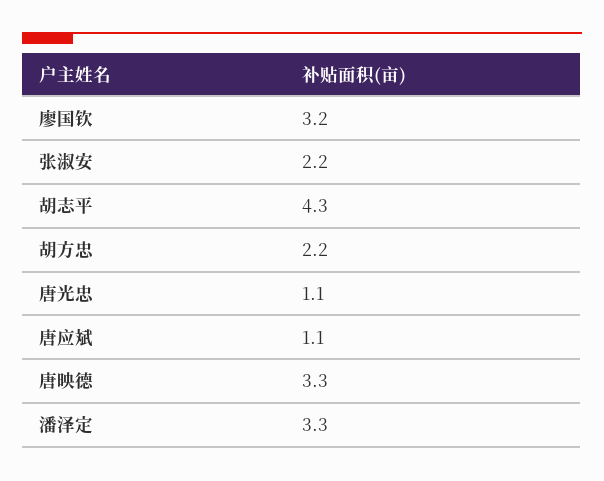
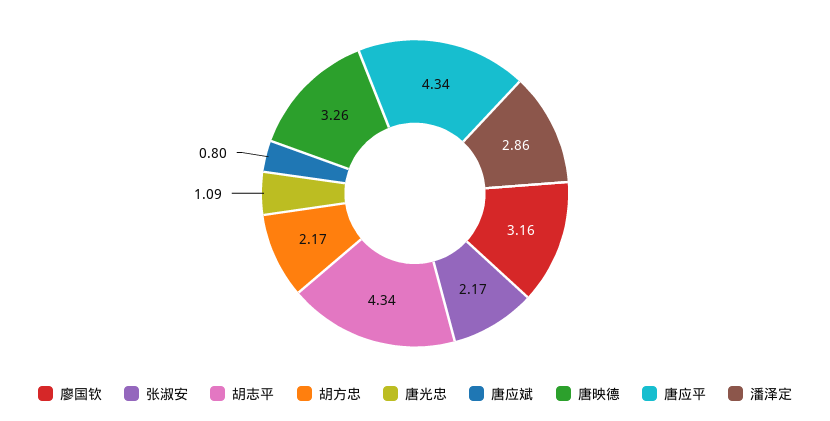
  {
    "廖国钦": 3.16,
    "张淑安": 2.17,
    "胡志平": 4.34,
    "胡方忠": 2.17,
    "唐光忠": 1.09,
-   "唐应斌": 1.1,
+   "唐应斌": 0.8,
    "唐映德": 3.26,
-   "潘泽定": 3.3
+   "潘泽定": 2.86,
+   "唐应平": 4.34
  }

